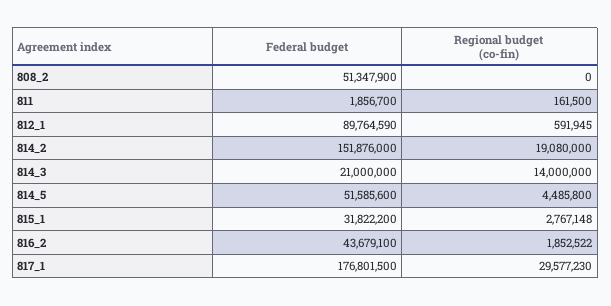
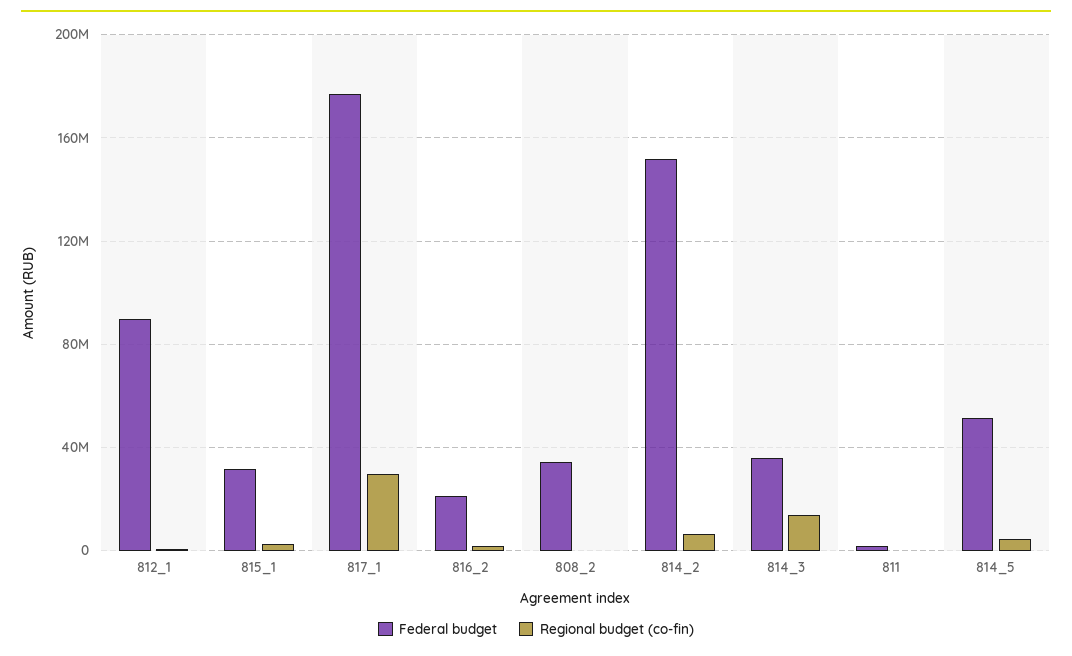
  {
    "Federal budget": {
-     "808_2": 51347900,
+     "808_2": 35000000,
      "811": 1856700,
      "812_1": 89764590,
      "814_2": 151876000,
-     "814_3": 21000000,
+     "814_3": 35000000,
      "814_5": 51585600,
      "815_1": 31822200,
-     "816_2": 43679100,
+     "816_2": 20000000,
      "817_1": 176801500
    },
    "Regional budget (co-fin)": {
      "808_2": 0,
      "811": 161500,
      "812_1": 591945,
-     "814_2": 19080000,
+     "814_2": 5000000,
      "814_3": 14000000,
      "814_5": 4485800,
      "815_1": 2767148,
      "816_2": 1852522,
      "817_1": 29577230
    }
  }

